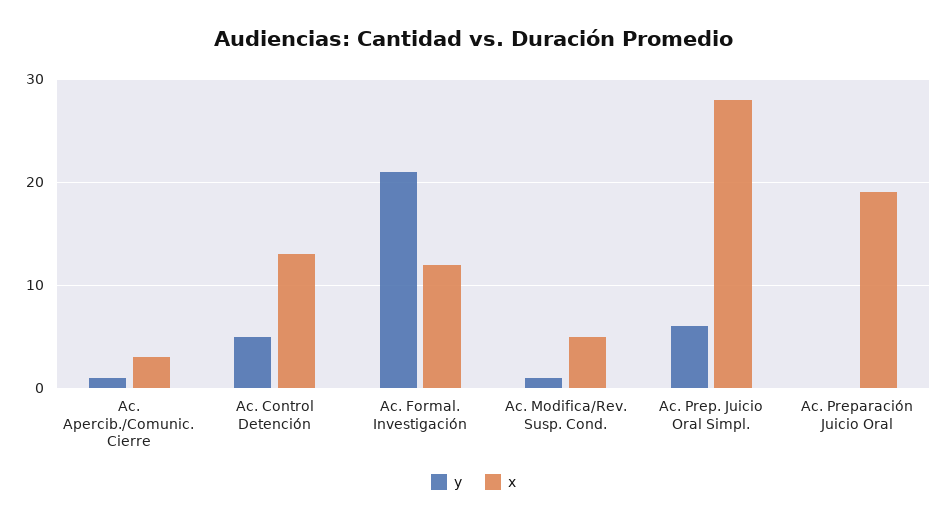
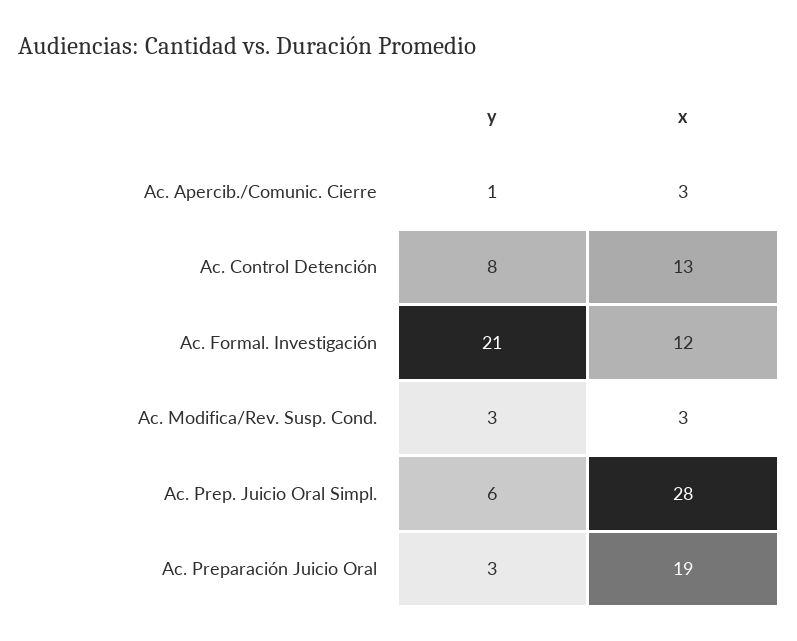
  {
    "y": {
      "Ac. Apercib./Comunic. Cierre": 1,
-     "Ac. Control Detención": 5,
+     "Ac. Control Detención": 8,
      "Ac. Formal. Investigación": 21,
-     "Ac. Modifica/Rev. Susp. Cond.": 1,
+     "Ac. Modifica/Rev. Susp. Cond.": 3,
      "Ac. Prep. Juicio Oral Simpl.": 6,
-     "Ac. Preparación Juicio Oral": 0
+     "Ac. Preparación Juicio Oral": 3
    },
    "x": {
      "Ac. Apercib./Comunic. Cierre": 3,
      "Ac. Control Detención": 13,
      "Ac. Formal. Investigación": 12,
-     "Ac. Modifica/Rev. Susp. Cond.": 5,
+     "Ac. Modifica/Rev. Susp. Cond.": 3,
      "Ac. Prep. Juicio Oral Simpl.": 28,
      "Ac. Preparación Juicio Oral": 19
    }
  }

